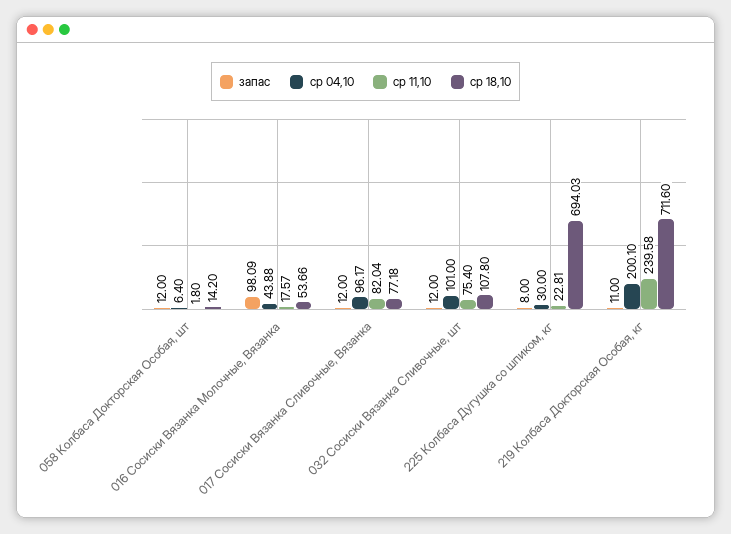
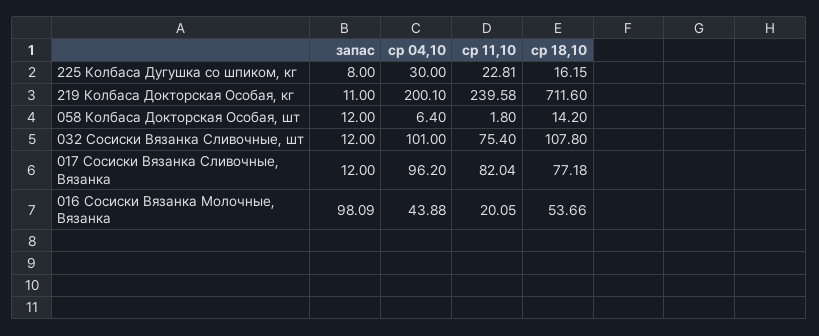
  {
    "запас": {
      "058 Колбаса Докторская Особая, шт": 12,
      "016 Сосиски Вязанка Молочные, Вязанка": 98.09,
      "017 Сосиски Вязанка Сливочные, Вязанка": 12,
      "032 Сосиски Вязанка Сливочные, шт": 12,
      "225 Колбаса Дугушка со шпиком, кг": 8,
      "219 Колбаса Докторская Особая, кг": 11
    },
    "ср 04,10": {
      "058 Колбаса Докторская Особая, шт": 6.4,
      "016 Сосиски Вязанка Молочные, Вязанка": 43.88,
-     "017 Сосиски Вязанка Сливочные, Вязанка": 96.17,
+     "017 Сосиски Вязанка Сливочные, Вязанка": 96.2,
      "032 Сосиски Вязанка Сливочные, шт": 101,
      "225 Колбаса Дугушка со шпиком, кг": 30,
      "219 Колбаса Докторская Особая, кг": 200.1
    },
    "ср 11,10": {
      "058 Колбаса Докторская Особая, шт": 1.8,
-     "016 Сосиски Вязанка Молочные, Вязанка": 17.57,
+     "016 Сосиски Вязанка Молочные, Вязанка": 20.05,
      "017 Сосиски Вязанка Сливочные, Вязанка": 82.04,
      "032 Сосиски Вязанка Сливочные, шт": 75.4,
      "225 Колбаса Дугушка со шпиком, кг": 22.81,
      "219 Колбаса Докторская Особая, кг": 239.58
    },
    "ср 18,10": {
      "058 Колбаса Докторская Особая, шт": 14.2,
      "016 Сосиски Вязанка Молочные, Вязанка": 53.66,
      "017 Сосиски Вязанка Сливочные, Вязанка": 77.18,
      "032 Сосиски Вязанка Сливочные, шт": 107.8,
-     "225 Колбаса Дугушка со шпиком, кг": 694.03,
+     "225 Колбаса Дугушка со шпиком, кг": 16.15,
      "219 Колбаса Докторская Особая, кг": 711.6
    }
  }

